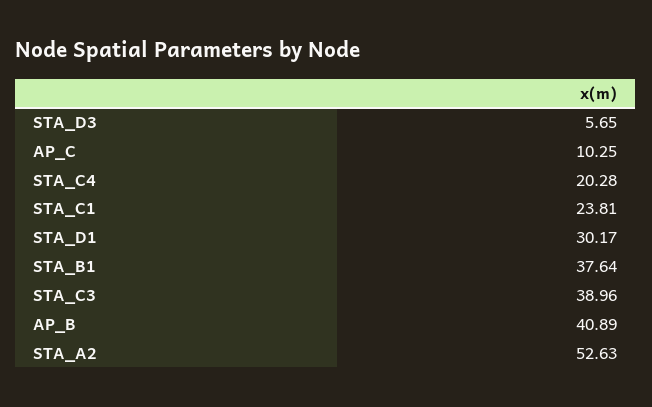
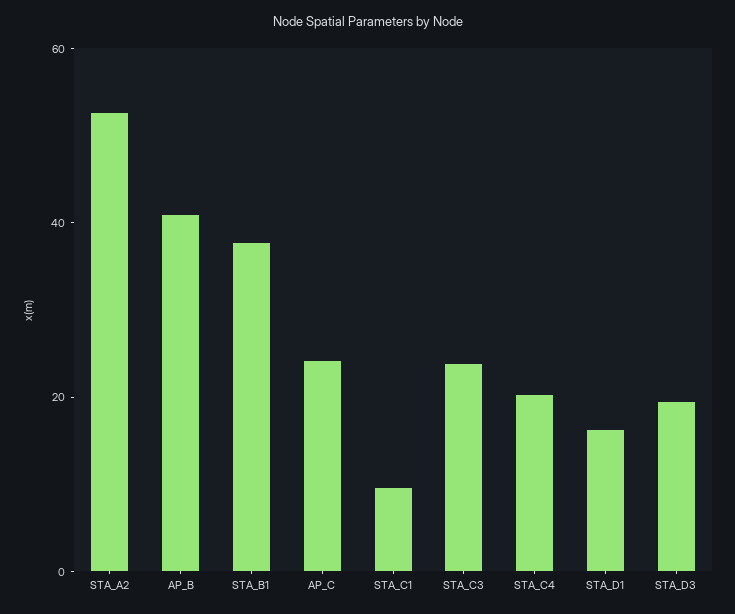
  {
-   "STA_D3": 5.65,
+   "STA_D3": 20,
-   "AP_C": 10.25,
+   "AP_C": 25,
    "STA_C4": 20.28,
-   "STA_C1": 23.81,
+   "STA_C1": 10,
-   "STA_D1": 30.17,
+   "STA_D1": 15,
    "STA_B1": 37.64,
-   "STA_C3": 38.96,
+   "STA_C3": 25,
    "AP_B": 40.89,
    "STA_A2": 52.63
  }

